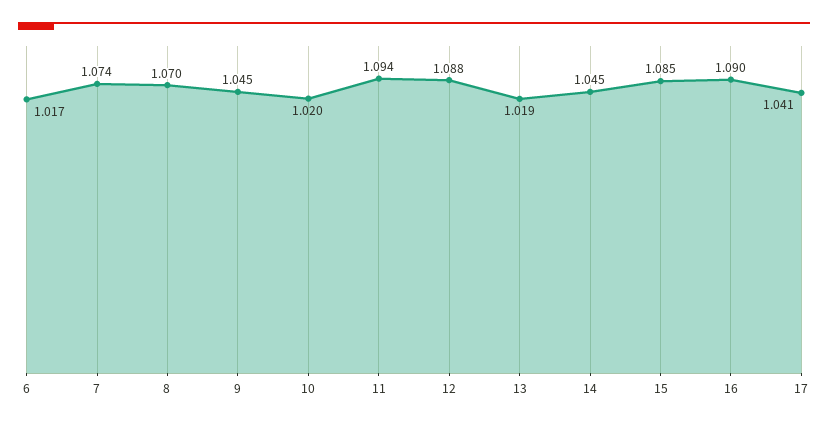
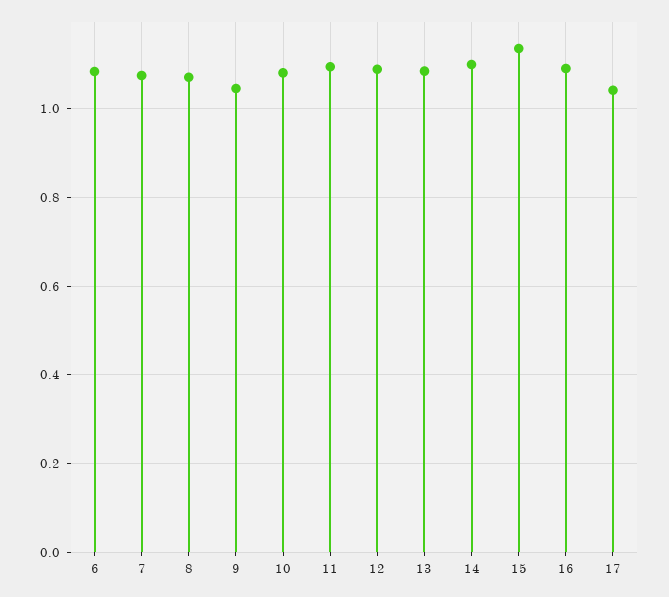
  {
-   "6": 1.017,
+   "6": 1.08,
    "7": 1.074,
    "8": 1.07,
    "9": 1.045,
-   "10": 1.02,
+   "10": 1.08,
    "11": 1.094,
    "12": 1.088,
-   "13": 1.019,
+   "13": 1.08,
-   "14": 1.045,
+   "14": 1.1,
-   "15": 1.085,
+   "15": 1.14,
    "16": 1.09,
    "17": 1.041
  }

